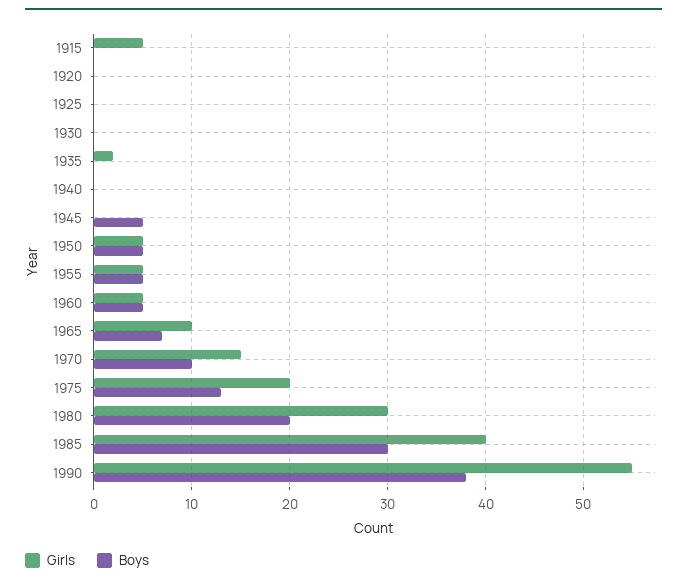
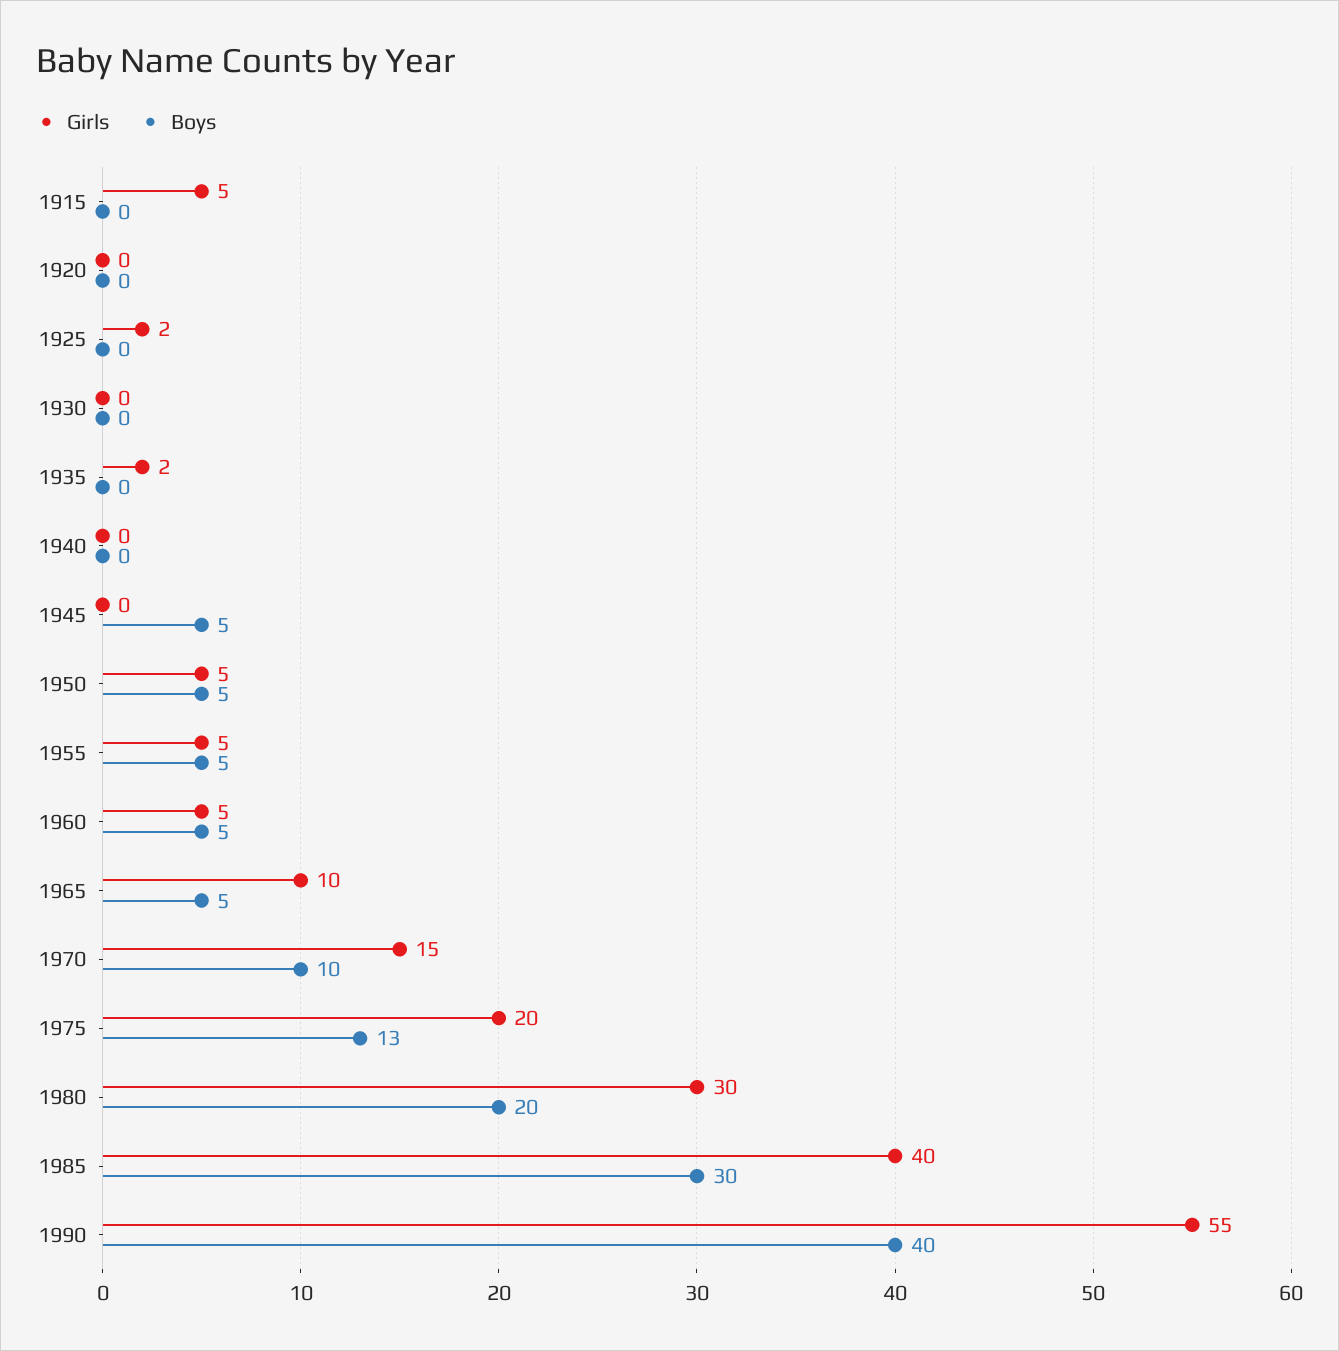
  {
    "Girls": {
      "1915": 5,
      "1920": 0,
-     "1925": 0,
+     "1925": 2,
      "1930": 0,
      "1935": 2,
      "1940": 0,
      "1945": 0,
      "1950": 5,
      "1955": 5,
      "1960": 5,
      "1965": 10,
      "1970": 15,
      "1975": 20,
      "1980": 30,
      "1985": 40,
      "1990": 55
    },
    "Boys": {
      "1915": 0,
      "1920": 0,
      "1925": 0,
      "1930": 0,
      "1935": 0,
      "1940": 0,
      "1945": 5,
      "1950": 5,
      "1955": 5,
      "1960": 5,
-     "1965": 7,
+     "1965": 5,
      "1970": 10,
      "1975": 13,
      "1980": 20,
      "1985": 30,
-     "1990": 38
+     "1990": 40
    }
  }

